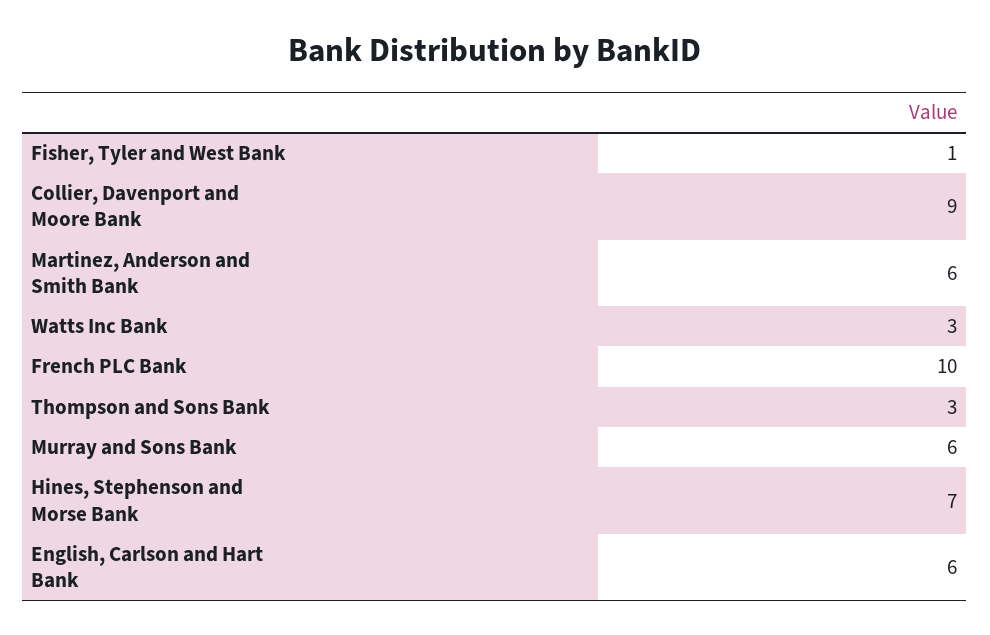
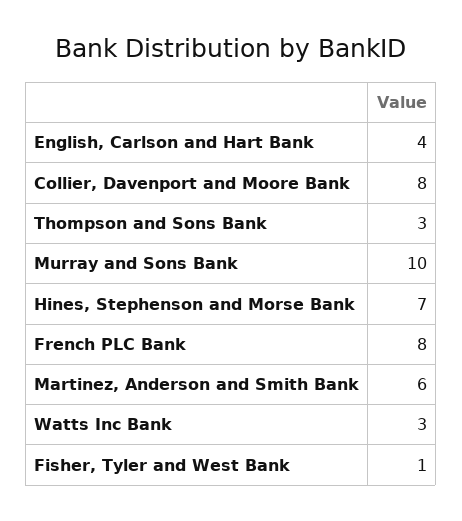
  {
    "Fisher, Tyler and West Bank": 1,
-   "Collier, Davenport and Moore Bank": 9,
+   "Collier, Davenport and Moore Bank": 8,
    "Martinez, Anderson and Smith Bank": 6,
    "Watts Inc Bank": 3,
-   "French PLC Bank": 10,
+   "French PLC Bank": 8,
    "Thompson and Sons Bank": 3,
-   "Murray and Sons Bank": 6,
+   "Murray and Sons Bank": 10,
    "Hines, Stephenson and Morse Bank": 7,
-   "English, Carlson and Hart Bank": 6
+   "English, Carlson and Hart Bank": 4
  }

